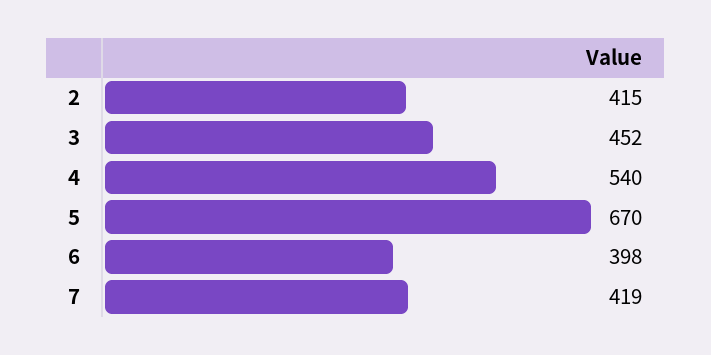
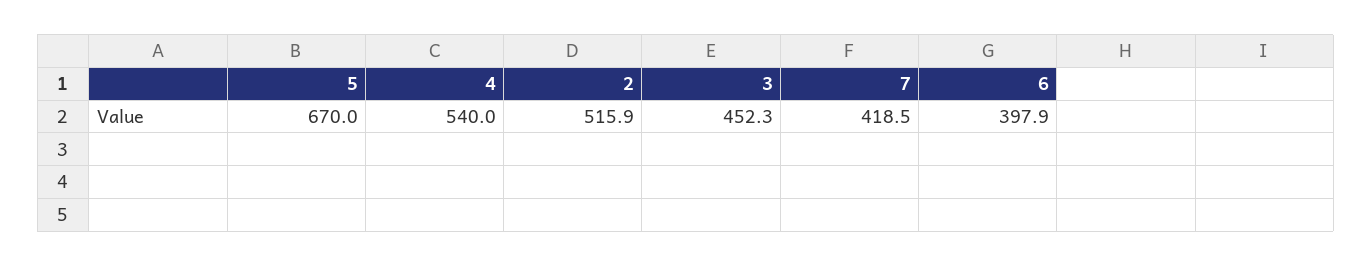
  {
-   "2": 415,
+   "2": 515.9,
    "3": 452.3,
    "4": 540,
    "5": 670,
    "6": 397.9,
    "7": 418.5
  }

